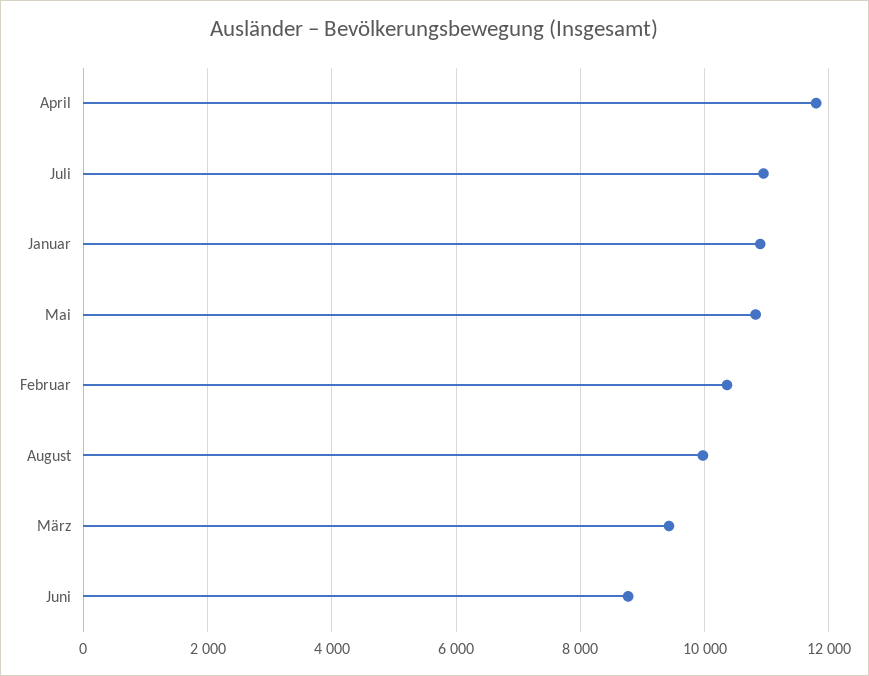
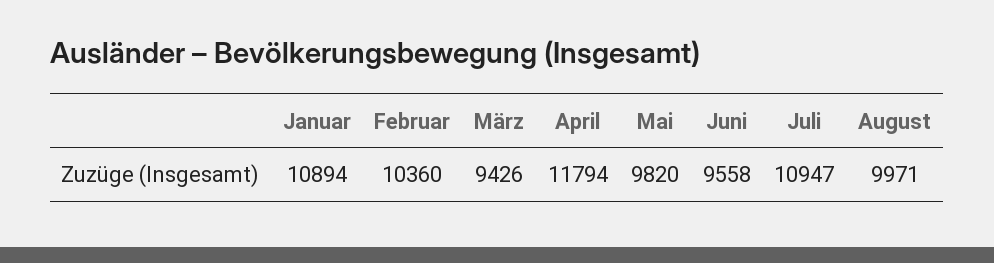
  {
    "April": 11794,
    "Juli": 10947,
    "Januar": 10894,
-   "Mai": 10800,
+   "Mai": 9820,
    "Februar": 10360,
    "August": 9971,
    "März": 9426,
-   "Juni": 8800
+   "Juni": 9558
  }

